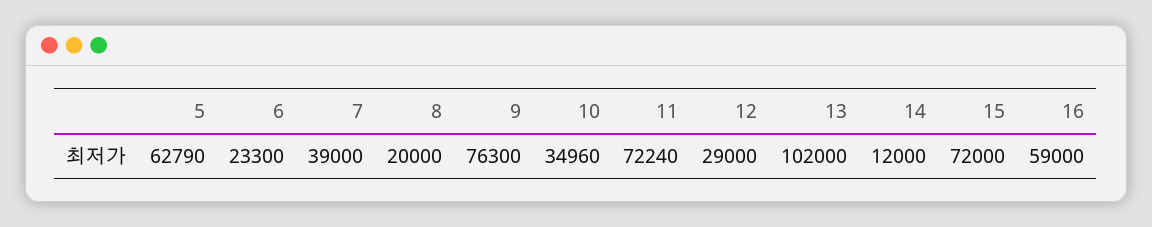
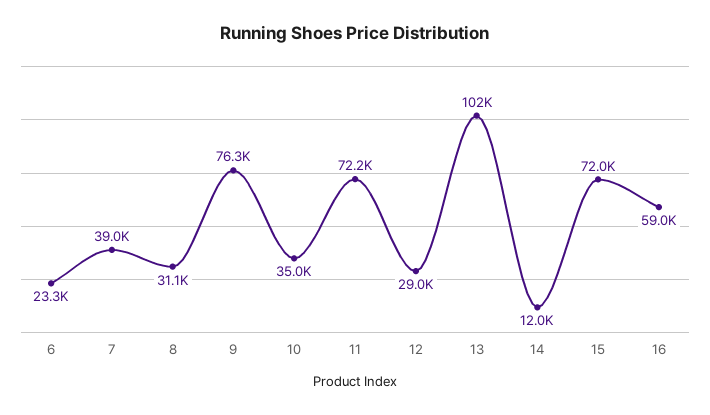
  {
-   "5": 62790,
    "6": 23300,
    "7": 39000,
-   "8": 20000,
+   "8": 31100,
    "9": 76300,
    "10": 34960,
    "11": 72240,
    "12": 29000,
    "13": 102000,
    "14": 12000,
    "15": 72000,
    "16": 59000
  }

